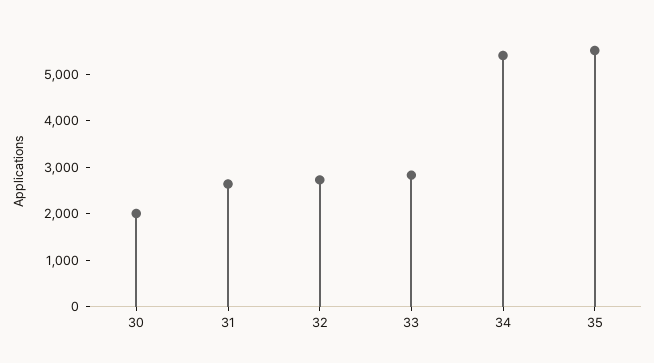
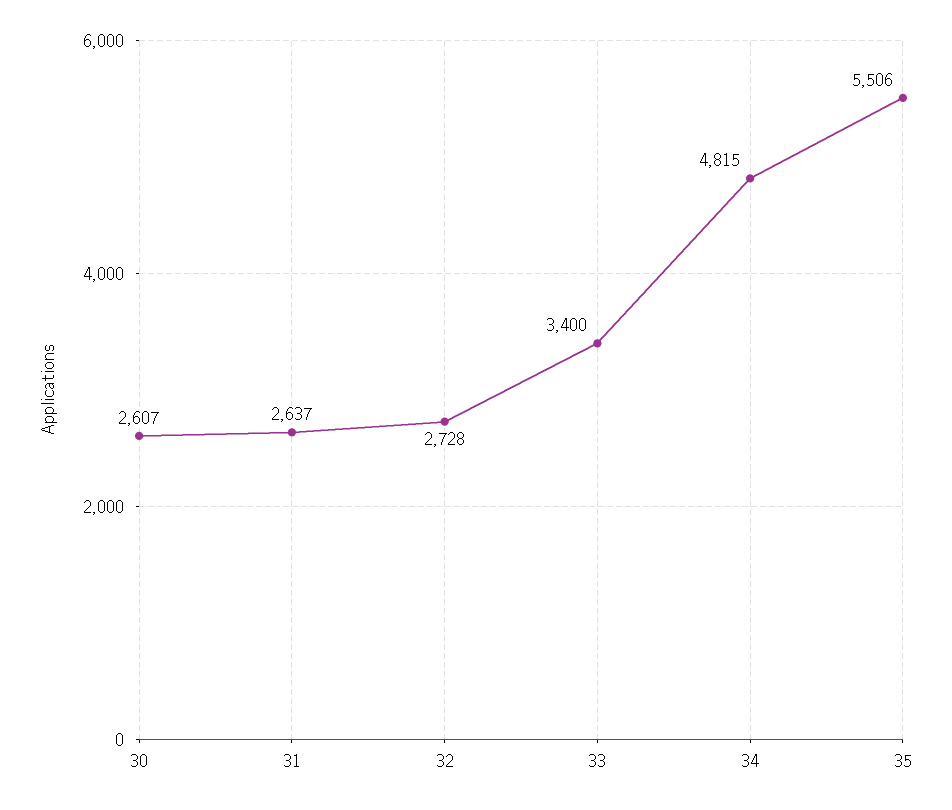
  {
-   "30": 2000,
+   "30": 2607,
    "31": 2637,
    "32": 2728,
-   "33": 2800,
+   "33": 3400,
-   "34": 5400,
+   "34": 4815,
    "35": 5506
  }

